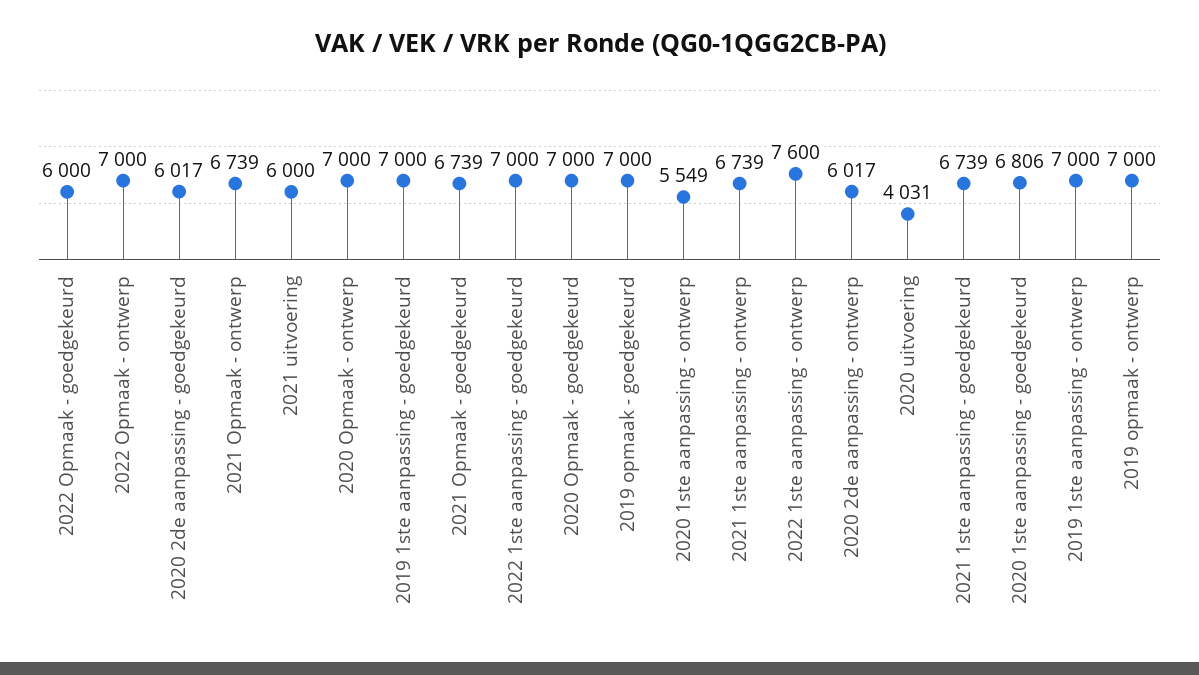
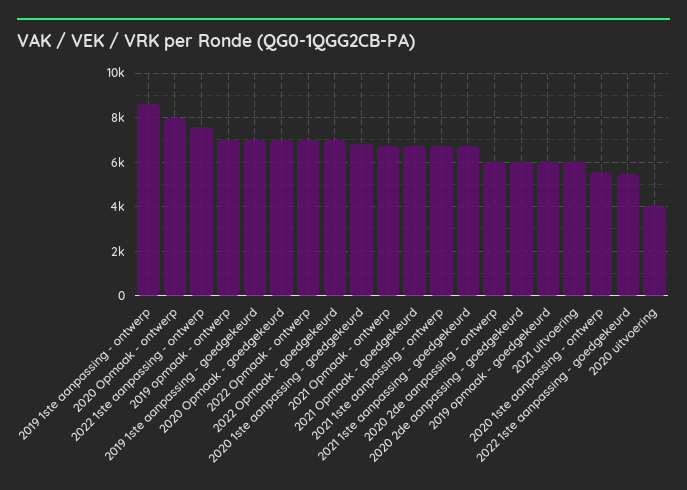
  {
-   "2022 Opmaak - goedgekeurd": 6000,
+   "2022 Opmaak - goedgekeurd": 7000,
    "2022 Opmaak - ontwerp": 7000,
    "2020 2de aanpassing - goedgekeurd": 6017,
    "2021 Opmaak - ontwerp": 6739,
    "2021 uitvoering": 6000,
-   "2020 Opmaak - ontwerp": 7000,
+   "2020 Opmaak - ontwerp": 8000,
    "2019 1ste aanpassing - goedgekeurd": 7000,
    "2021 Opmaak - goedgekeurd": 6739,
-   "2022 1ste aanpassing - goedgekeurd": 7000,
+   "2022 1ste aanpassing - goedgekeurd": 5500,
    "2020 Opmaak - goedgekeurd": 7000,
-   "2019 opmaak - goedgekeurd": 7000,
+   "2019 opmaak - goedgekeurd": 6000,
    "2020 1ste aanpassing - ontwerp": 5549,
    "2021 1ste aanpassing - ontwerp": 6739,
    "2022 1ste aanpassing - ontwerp": 7600,
    "2020 2de aanpassing - ontwerp": 6017,
    "2020 uitvoering": 4031,
    "2021 1ste aanpassing - goedgekeurd": 6739,
    "2020 1ste aanpassing - goedgekeurd": 6806,
-   "2019 1ste aanpassing - ontwerp": 7000,
+   "2019 1ste aanpassing - ontwerp": 8500,
    "2019 opmaak - ontwerp": 7000
  }

